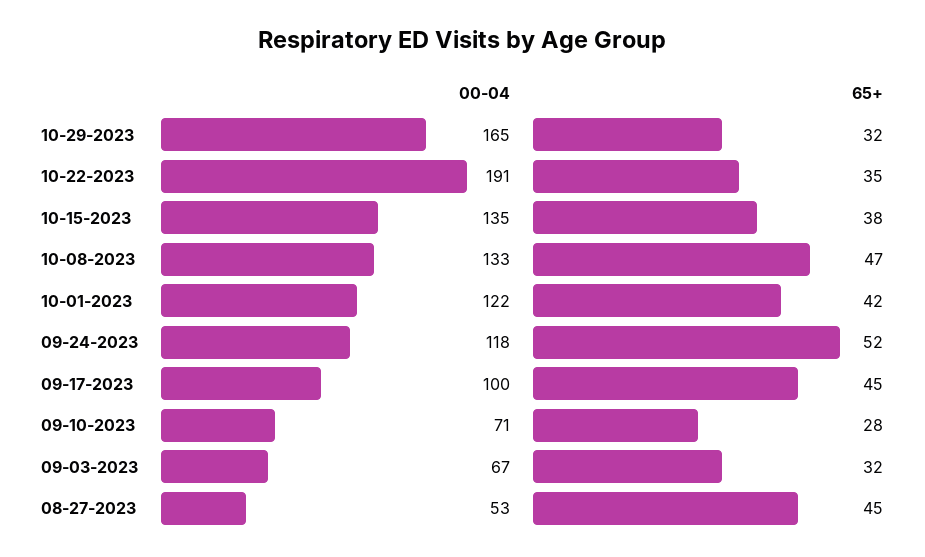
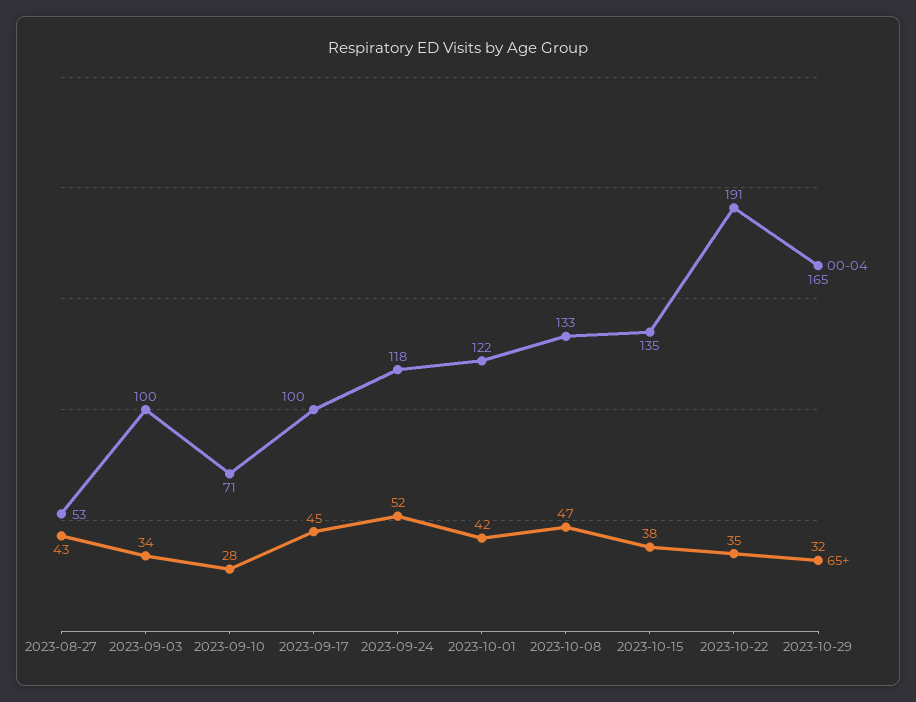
  {
    "00-04": {
      "10-29-2023": 165,
      "10-22-2023": 191,
      "10-15-2023": 135,
      "10-08-2023": 133,
      "10-01-2023": 122,
      "09-24-2023": 118,
      "09-17-2023": 100,
      "09-10-2023": 71,
-     "09-03-2023": 67,
+     "09-03-2023": 100,
      "08-27-2023": 53
    },
    "65+": {
      "10-29-2023": 32,
      "10-22-2023": 35,
      "10-15-2023": 38,
      "10-08-2023": 47,
      "10-01-2023": 42,
      "09-24-2023": 52,
      "09-17-2023": 45,
      "09-10-2023": 28,
-     "09-03-2023": 32,
+     "09-03-2023": 34,
-     "08-27-2023": 45
+     "08-27-2023": 43
    }
  }

